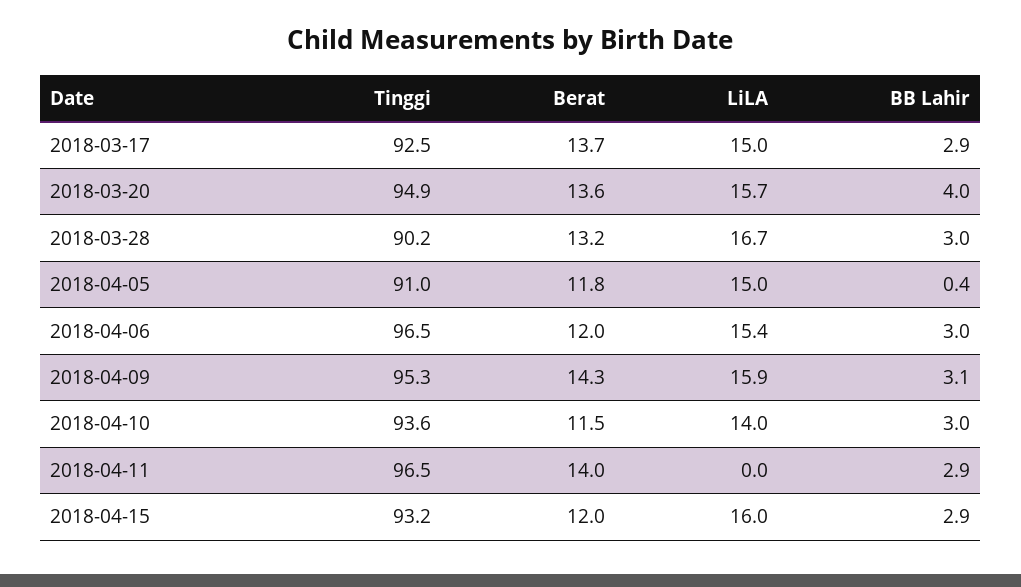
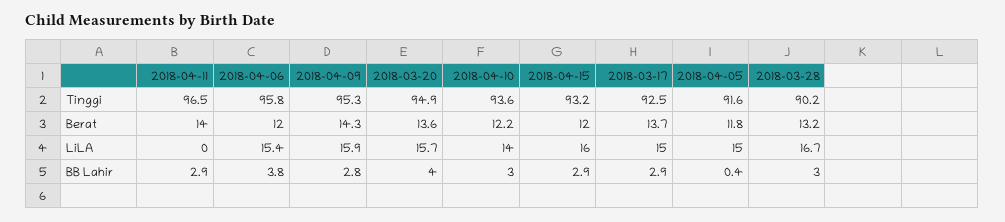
  {
    "Tinggi": {
      "2018-03-17": 92.5,
      "2018-03-20": 94.9,
      "2018-03-28": 90.2,
-     "2018-04-05": 91,
+     "2018-04-05": 91.6,
-     "2018-04-06": 96.5,
+     "2018-04-06": 95.8,
      "2018-04-09": 95.3,
      "2018-04-10": 93.6,
      "2018-04-11": 96.5,
      "2018-04-15": 93.2
    },
    "Berat": {
      "2018-03-17": 13.7,
      "2018-03-20": 13.6,
      "2018-03-28": 13.2,
      "2018-04-05": 11.8,
      "2018-04-06": 12,
      "2018-04-09": 14.3,
-     "2018-04-10": 11.5,
+     "2018-04-10": 12.2,
      "2018-04-11": 14,
      "2018-04-15": 12
    },
    "LiLA": {
      "2018-03-17": 15,
      "2018-03-20": 15.7,
      "2018-03-28": 16.7,
      "2018-04-05": 15,
      "2018-04-06": 15.4,
      "2018-04-09": 15.9,
      "2018-04-10": 14,
      "2018-04-11": 0,
      "2018-04-15": 16
    },
    "BB Lahir": {
      "2018-03-17": 2.9,
      "2018-03-20": 4,
      "2018-03-28": 3,
      "2018-04-05": 0.4,
-     "2018-04-06": 3,
+     "2018-04-06": 3.8,
-     "2018-04-09": 3.1,
+     "2018-04-09": 2.8,
      "2018-04-10": 3,
      "2018-04-11": 2.9,
      "2018-04-15": 2.9
    }
  }

